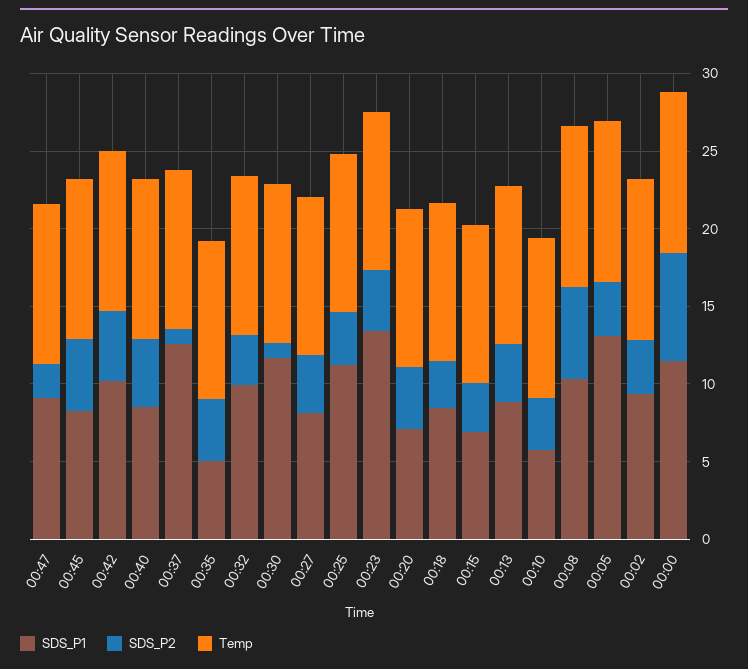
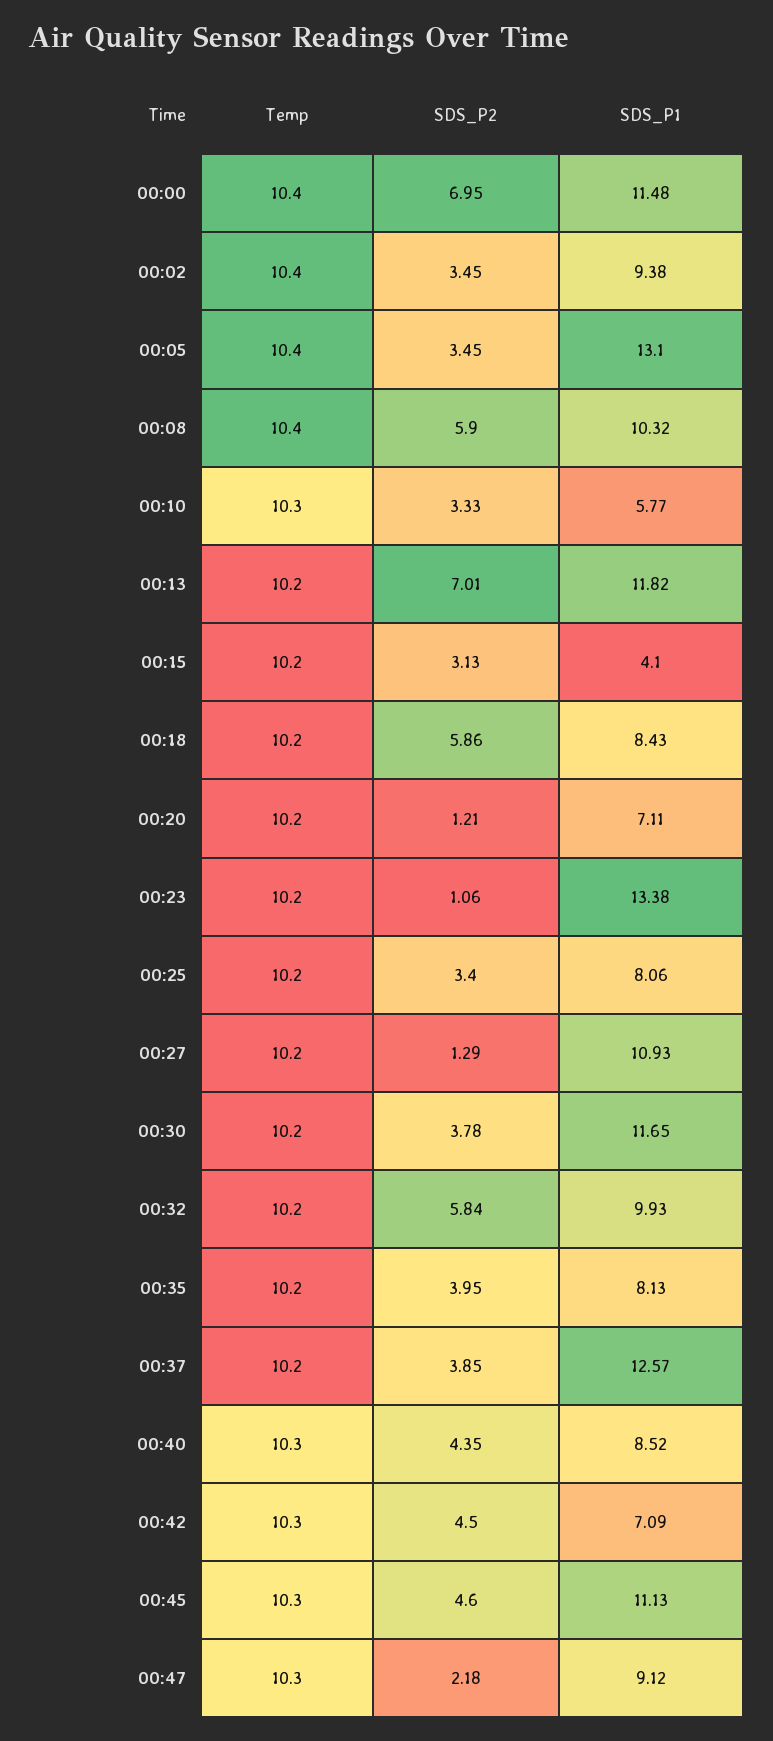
  {
    "SDS_P1": {
      "00:47": 9.12,
-     "00:45": 8,
+     "00:45": 11.13,
-     "00:42": 10,
+     "00:42": 7.09,
      "00:40": 8.52,
      "00:37": 12.57,
-     "00:35": 5,
+     "00:35": 8.13,
      "00:32": 9.93,
      "00:30": 11.65,
-     "00:27": 8,
+     "00:27": 10.93,
-     "00:25": 11,
+     "00:25": 8.06,
      "00:23": 13.38,
      "00:20": 7.11,
      "00:18": 8.43,
-     "00:15": 7,
+     "00:15": 4.1,
-     "00:13": 9,
+     "00:13": 11.82,
      "00:10": 5.77,
      "00:08": 10.32,
      "00:05": 13.1,
      "00:02": 9.38,
      "00:00": 11.48
    },
    "SDS_P2": {
      "00:47": 2.18,
      "00:45": 4.6,
      "00:42": 4.5,
      "00:40": 4.35,
-     "00:37": 1,
+     "00:37": 3.85,
      "00:35": 3.95,
-     "00:32": 3,
+     "00:32": 5.84,
-     "00:30": 1,
+     "00:30": 3.78,
-     "00:27": 4,
+     "00:27": 1.29,
      "00:25": 3.4,
-     "00:23": 4,
+     "00:23": 1.06,
-     "00:20": 4,
+     "00:20": 1.21,
-     "00:18": 3,
+     "00:18": 5.86,
      "00:15": 3.13,
-     "00:13": 4,
+     "00:13": 7.01,
      "00:10": 3.33,
      "00:08": 5.9,
      "00:05": 3.45,
      "00:02": 3.45,
      "00:00": 6.95
    },
    "Temp": {
      "00:47": 10.3,
      "00:45": 10.3,
      "00:42": 10.3,
      "00:40": 10.3,
      "00:37": 10.2,
      "00:35": 10.2,
      "00:32": 10.2,
      "00:30": 10.2,
      "00:27": 10.2,
      "00:25": 10.2,
      "00:23": 10.2,
      "00:20": 10.2,
      "00:18": 10.2,
      "00:15": 10.2,
      "00:13": 10.2,
      "00:10": 10.3,
      "00:08": 10.4,
      "00:05": 10.4,
      "00:02": 10.4,
      "00:00": 10.4
    }
  }

